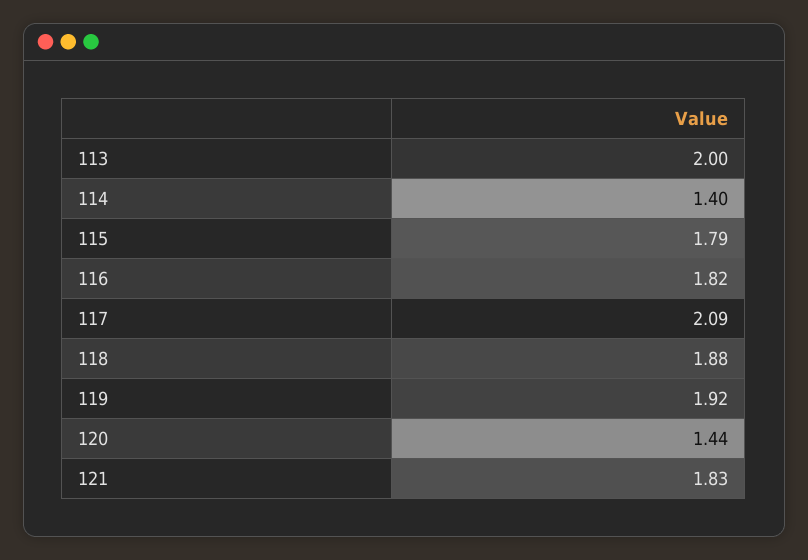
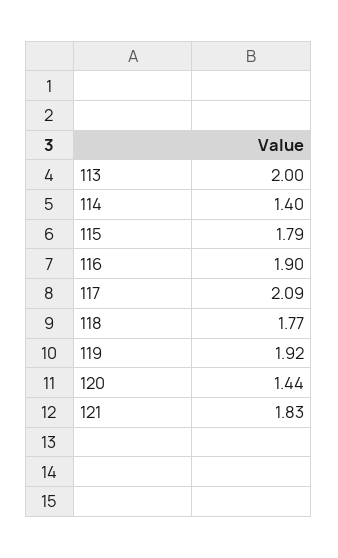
  {
    "113": 2,
    "114": 1.4,
    "115": 1.79,
-   "116": 1.82,
+   "116": 1.9,
    "117": 2.09,
-   "118": 1.88,
+   "118": 1.77,
    "119": 1.92,
    "120": 1.44,
    "121": 1.83
  }

